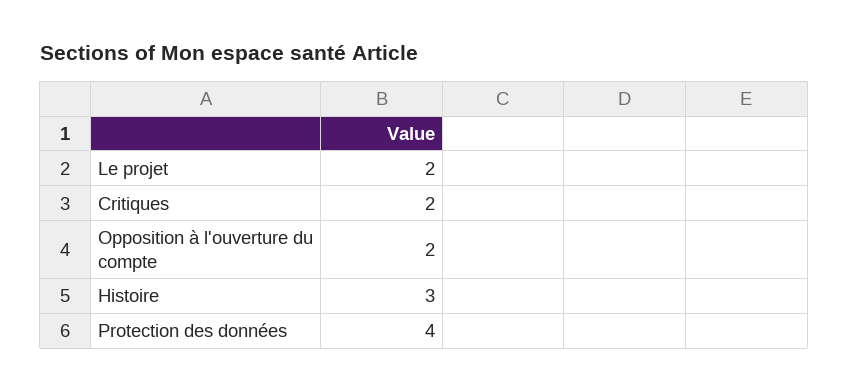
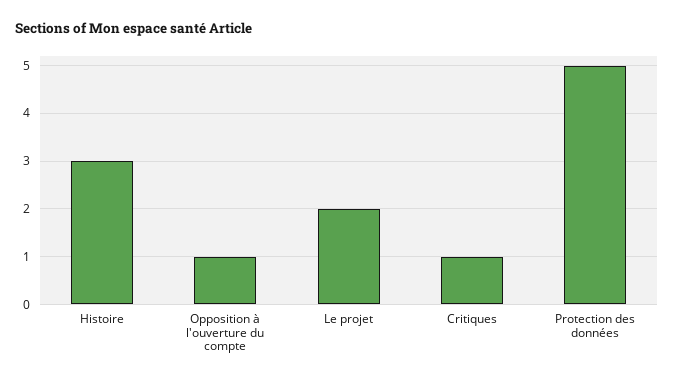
  {
    "Le projet": 2,
-   "Critiques": 2,
+   "Critiques": 1,
-   "Opposition à l'ouverture du compte": 2,
+   "Opposition à l'ouverture du compte": 1,
    "Histoire": 3,
-   "Protection des données": 4
+   "Protection des données": 5
  }

